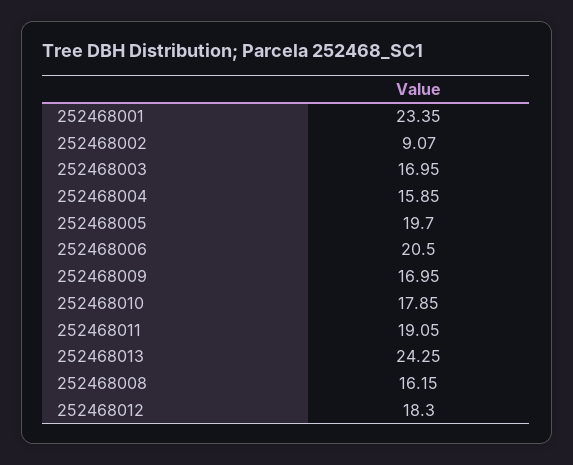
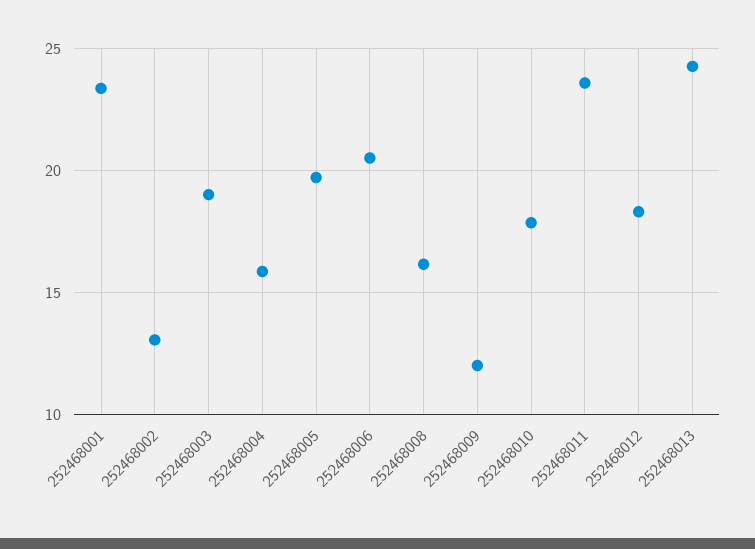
  {
    "252468001": 23.35,
-   "252468002": 9.07,
+   "252468002": 13,
-   "252468003": 16.95,
+   "252468003": 19,
    "252468004": 15.85,
    "252468005": 19.7,
    "252468006": 20.5,
-   "252468009": 16.95,
+   "252468009": 12,
    "252468010": 17.85,
-   "252468011": 19.05,
+   "252468011": 23.5,
    "252468013": 24.25,
    "252468008": 16.15,
    "252468012": 18.3
  }

